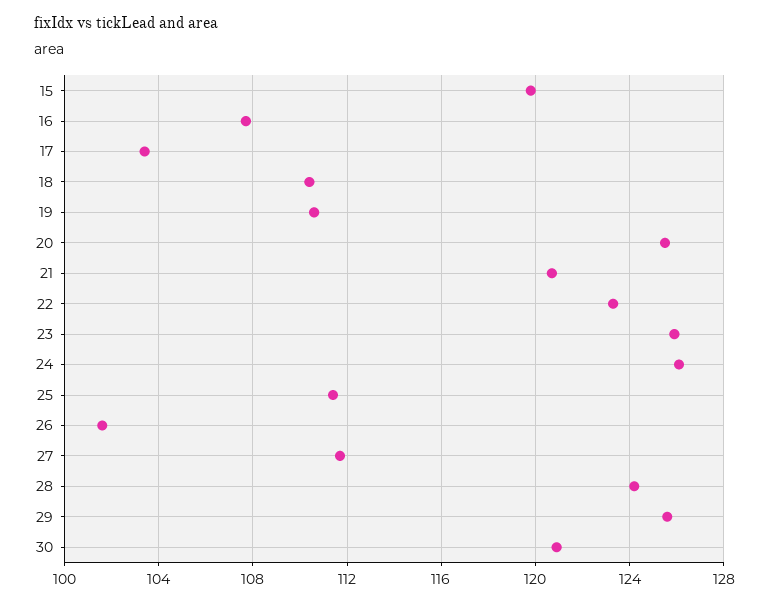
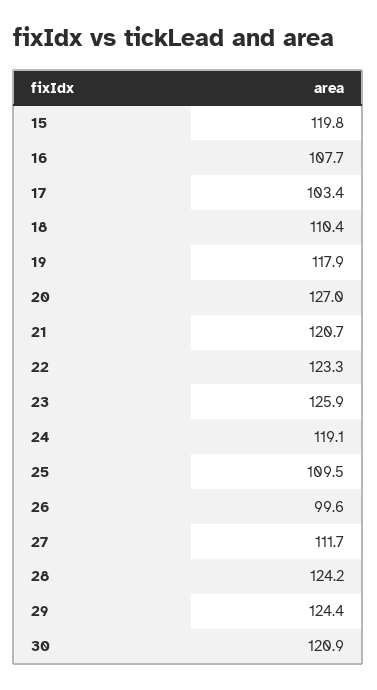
  {
    "15": 119.8,
    "16": 107.7,
    "17": 103.4,
    "18": 110.4,
-   "19": 110.5,
+   "19": 117.9,
-   "20": 125.5,
+   "20": 127,
    "21": 120.7,
    "22": 123.3,
    "23": 125.9,
-   "24": 126,
+   "24": 119.1,
-   "25": 111.5,
+   "25": 109.5,
-   "26": 101.5,
+   "26": 99.6,
    "27": 111.7,
    "28": 124.2,
-   "29": 125.5,
+   "29": 124.4,
    "30": 120.9
  }

